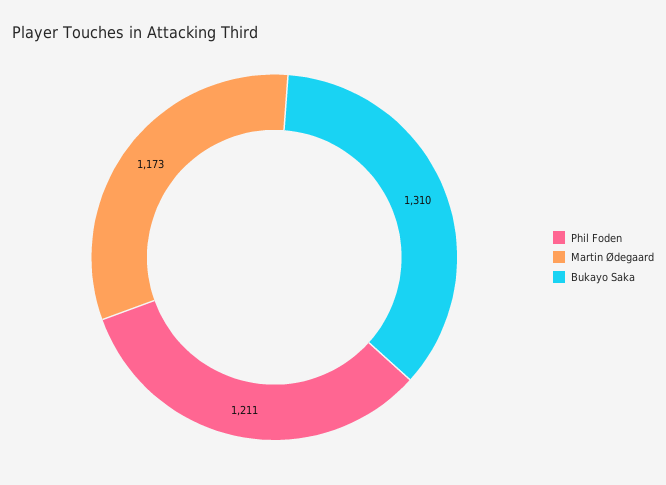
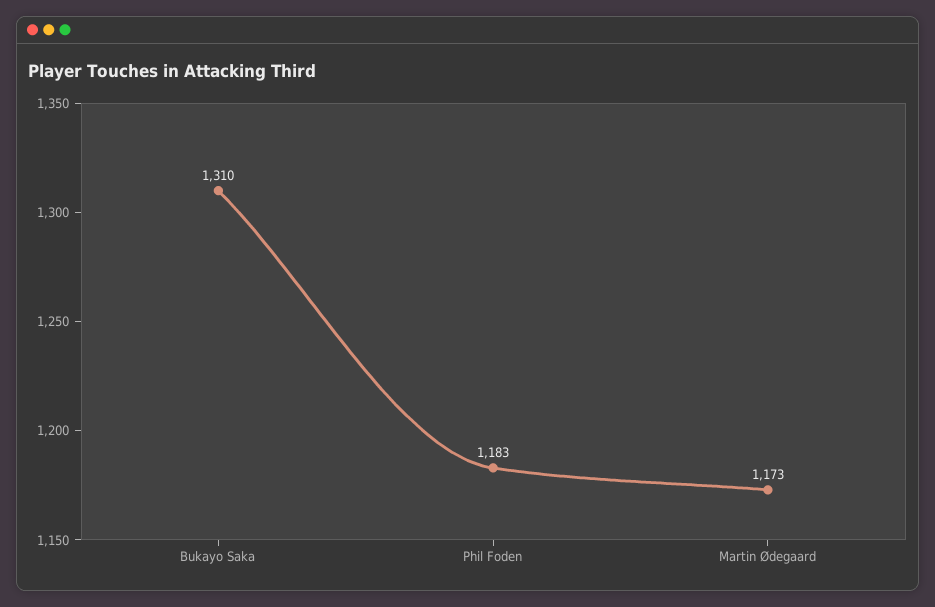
  {
-   "Phil Foden": 1211,
+   "Phil Foden": 1183,
    "Martin Ødegaard": 1173,
    "Bukayo Saka": 1310
  }

